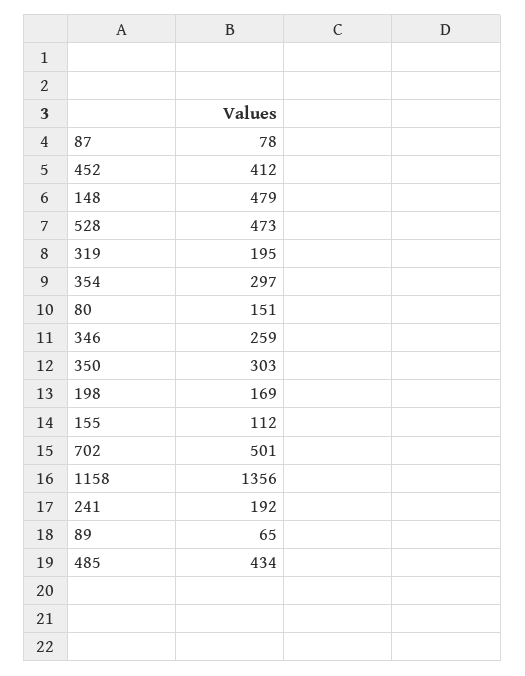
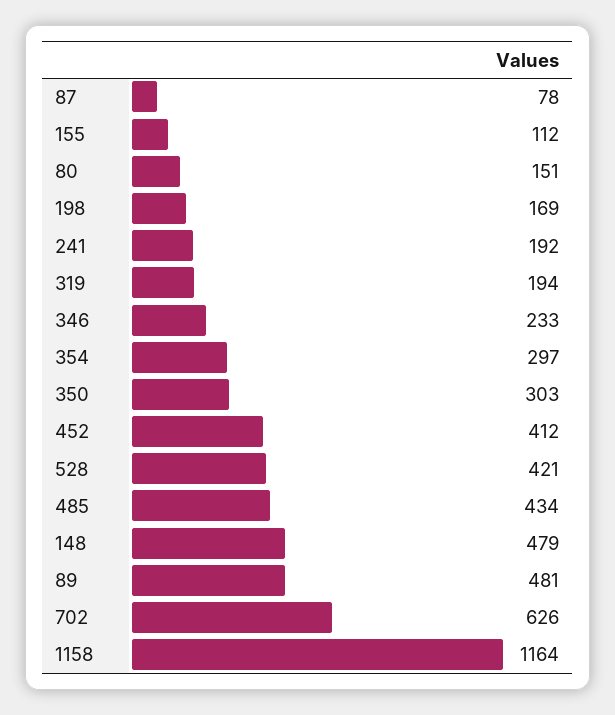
  {
    "87": 78,
    "452": 412,
    "148": 479,
-   "528": 473,
+   "528": 421,
-   "319": 195,
+   "319": 194,
    "354": 297,
    "80": 151,
-   "346": 259,
+   "346": 233,
    "350": 303,
    "198": 169,
    "155": 112,
-   "702": 501,
+   "702": 626,
-   "1158": 1356,
+   "1158": 1164,
    "241": 192,
-   "89": 65,
+   "89": 481,
    "485": 434
  }

